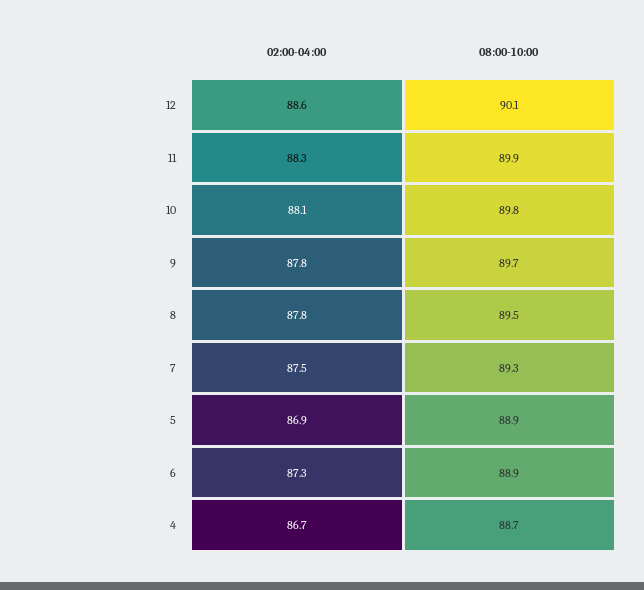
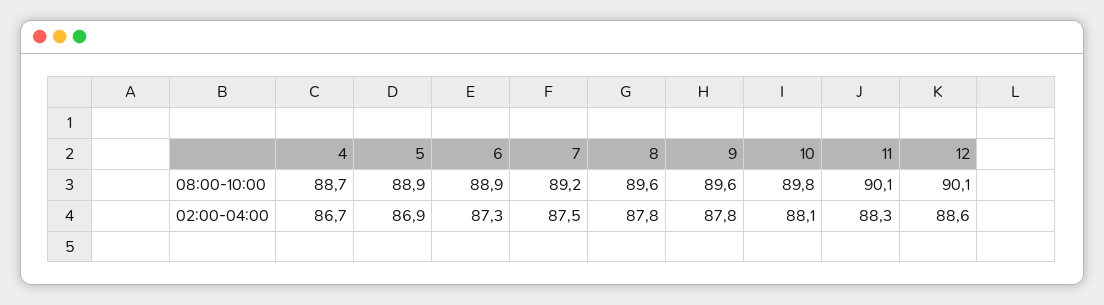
  {
    "02:00-04:00": {
      "12": 88.6,
      "11": 88.3,
      "10": 88.1,
      "9": 87.8,
      "8": 87.8,
      "7": 87.5,
      "5": 86.9,
      "6": 87.3,
      "4": 86.7
    },
    "08:00-10:00": {
      "12": 90.1,
-     "11": 89.9,
+     "11": 90.1,
      "10": 89.8,
-     "9": 89.7,
+     "9": 89.6,
-     "8": 89.5,
+     "8": 89.6,
-     "7": 89.3,
+     "7": 89.2,
      "5": 88.9,
      "6": 88.9,
      "4": 88.7
    }
  }

